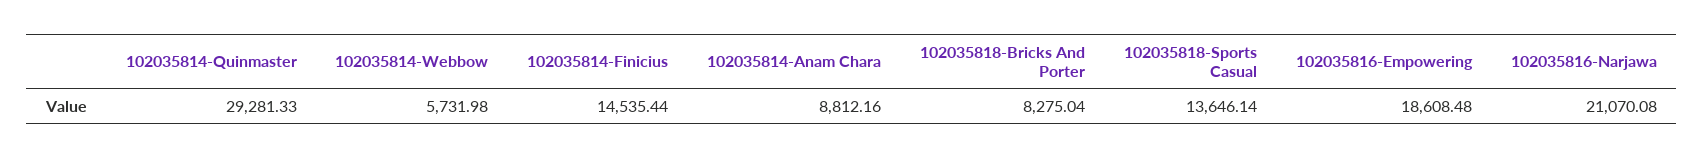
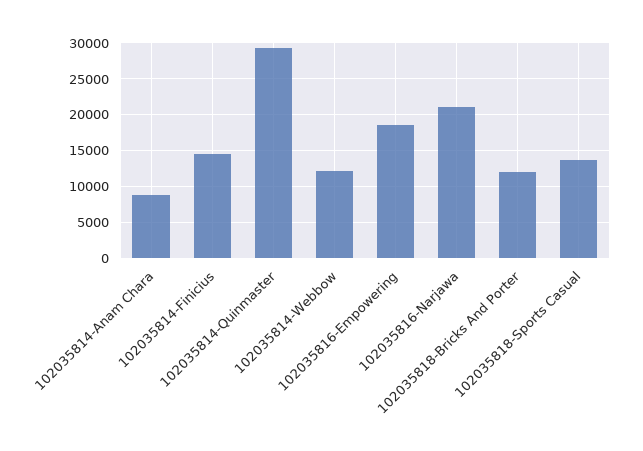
  {
    "102035814-Quinmaster": 29281.33,
-   "102035814-Webbow": 5731.98,
+   "102035814-Webbow": 12000,
    "102035814-Finicius": 14535.44,
    "102035814-Anam Chara": 8812.16,
-   "102035818-Bricks And Porter": 8275.04,
+   "102035818-Bricks And Porter": 12000,
    "102035818-Sports Casual": 13646.14,
    "102035816-Empowering": 18608.48,
    "102035816-Narjawa": 21070.08
  }

